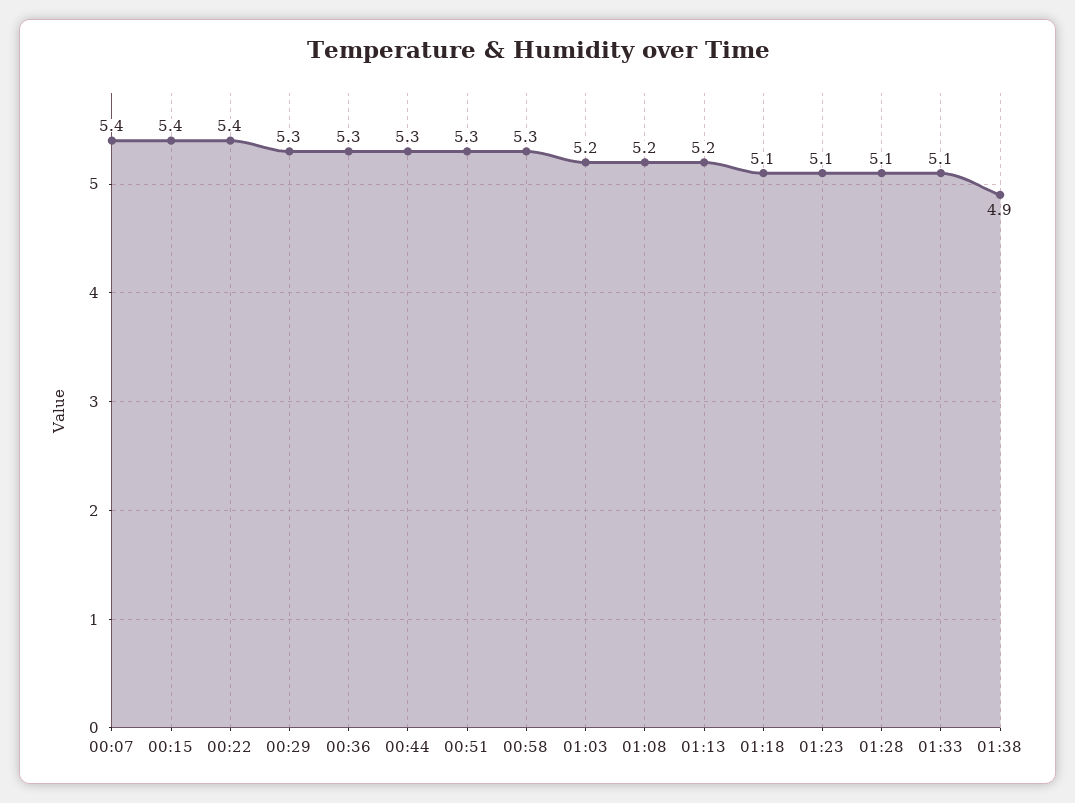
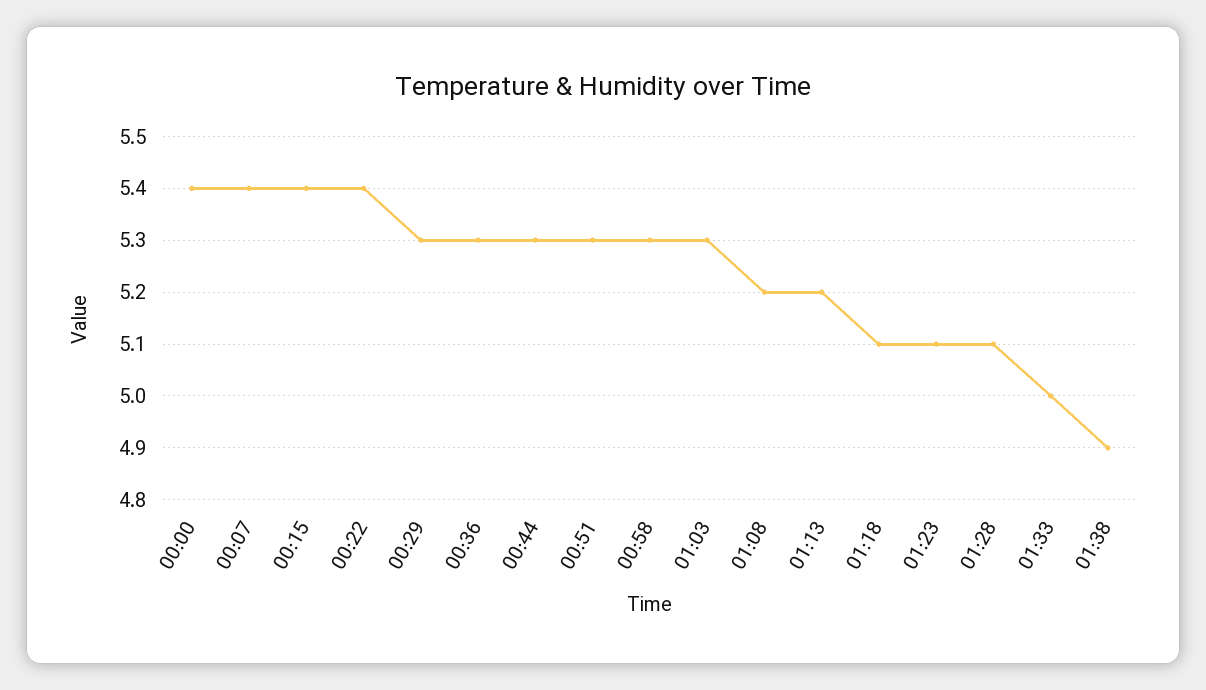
  {
    "00:07": 5.4,
    "00:15": 5.4,
    "00:22": 5.4,
    "00:29": 5.3,
    "00:36": 5.3,
    "00:44": 5.3,
    "00:51": 5.3,
    "00:58": 5.3,
-   "01:03": 5.2,
+   "01:03": 5.3,
    "01:08": 5.2,
    "01:13": 5.2,
    "01:18": 5.1,
    "01:23": 5.1,
    "01:28": 5.1,
-   "01:33": 5.1,
+   "01:33": 5,
-   "01:38": 4.9
+   "01:38": 4.9,
+   "00:00": 5.4
  }

